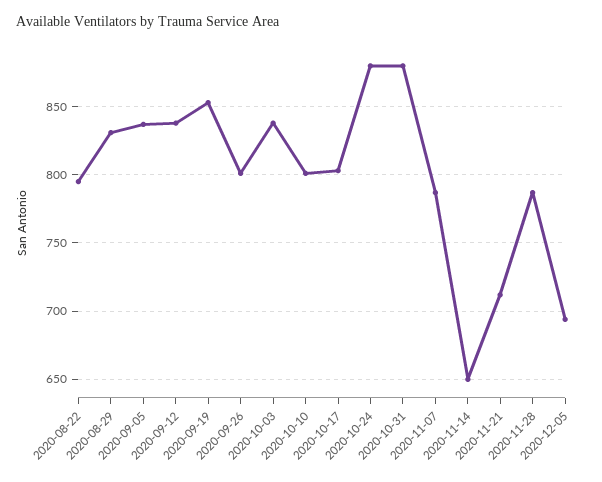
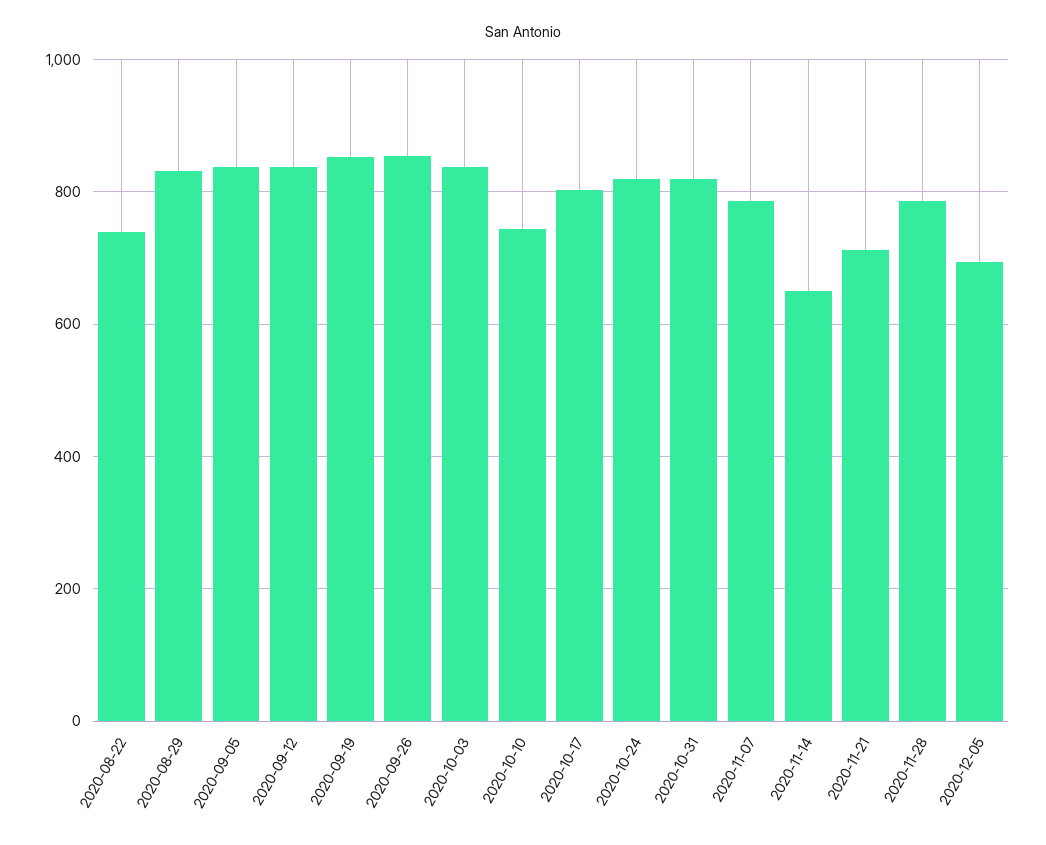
  {
-   "2020-08-22": 795,
+   "2020-08-22": 740,
    "2020-08-29": 830,
    "2020-09-05": 835,
    "2020-09-12": 840,
    "2020-09-19": 855,
-   "2020-09-26": 800,
+   "2020-09-26": 860,
    "2020-10-03": 840,
-   "2020-10-10": 800,
+   "2020-10-10": 740,
    "2020-10-17": 805,
-   "2020-10-24": 880,
+   "2020-10-24": 820,
-   "2020-10-31": 880,
+   "2020-10-31": 820,
    "2020-11-07": 785,
    "2020-11-14": 650,
    "2020-11-21": 710,
    "2020-11-28": 785,
    "2020-12-05": 695
  }

